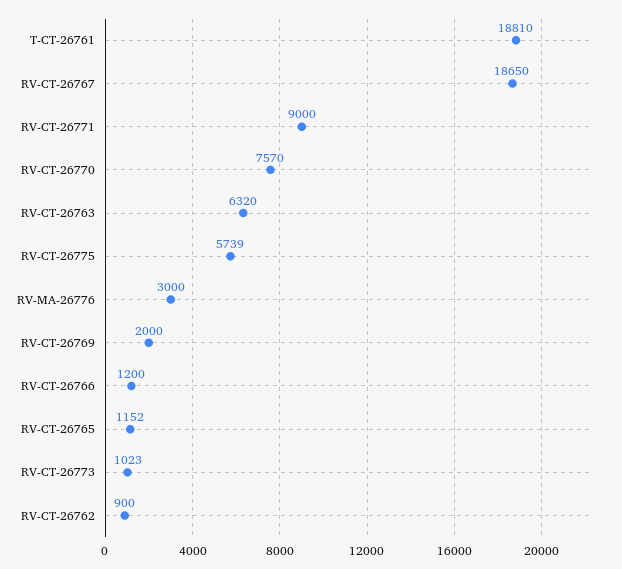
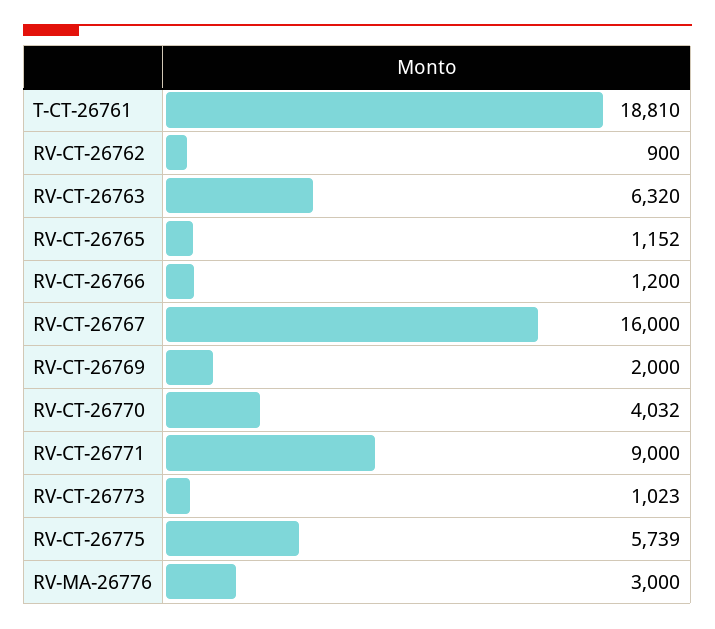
  {
    "T-CT-26761": 18810,
-   "RV-CT-26767": 18650,
+   "RV-CT-26767": 16000,
    "RV-CT-26771": 9000,
-   "RV-CT-26770": 7570,
+   "RV-CT-26770": 4032,
    "RV-CT-26763": 6320,
    "RV-CT-26775": 5739,
    "RV-MA-26776": 3000,
    "RV-CT-26769": 2000,
    "RV-CT-26766": 1200,
    "RV-CT-26765": 1152,
    "RV-CT-26773": 1023,
    "RV-CT-26762": 900
  }

